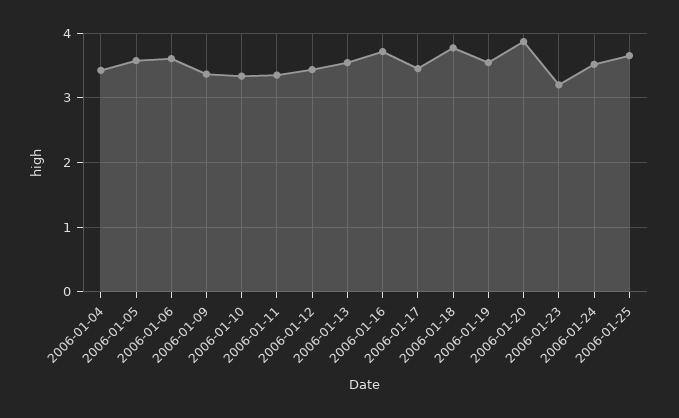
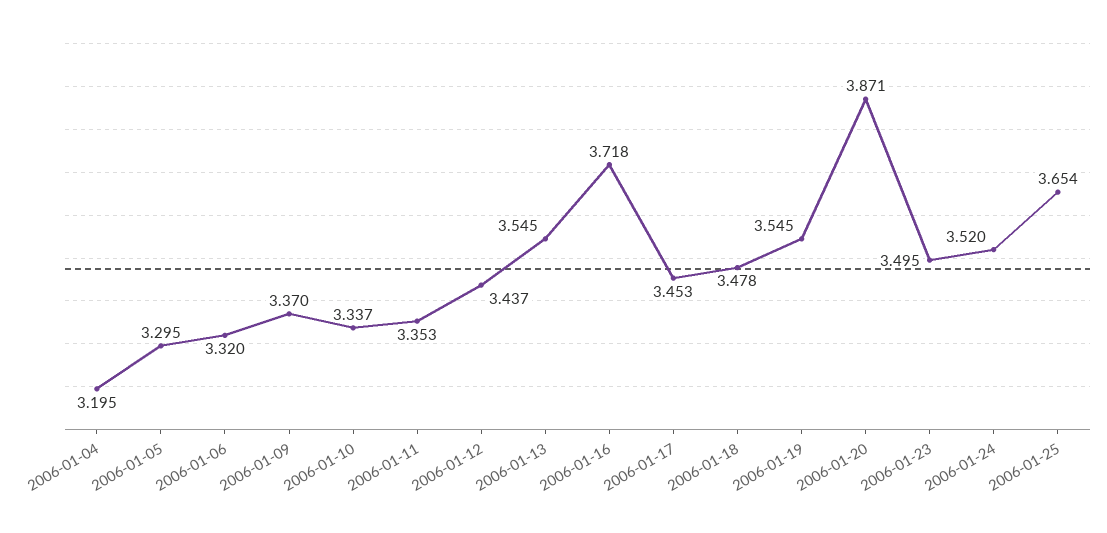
  {
-   "2006-01-04": 3.4,
+   "2006-01-04": 3.195,
-   "2006-01-05": 3.6,
+   "2006-01-05": 3.295,
-   "2006-01-06": 3.6,
+   "2006-01-06": 3.32,
    "2006-01-09": 3.37,
    "2006-01-10": 3.337,
    "2006-01-11": 3.353,
    "2006-01-12": 3.437,
    "2006-01-13": 3.545,
    "2006-01-16": 3.718,
    "2006-01-17": 3.453,
-   "2006-01-18": 3.8,
+   "2006-01-18": 3.478,
    "2006-01-19": 3.545,
    "2006-01-20": 3.871,
-   "2006-01-23": 3.2,
+   "2006-01-23": 3.495,
    "2006-01-24": 3.52,
    "2006-01-25": 3.654
  }

